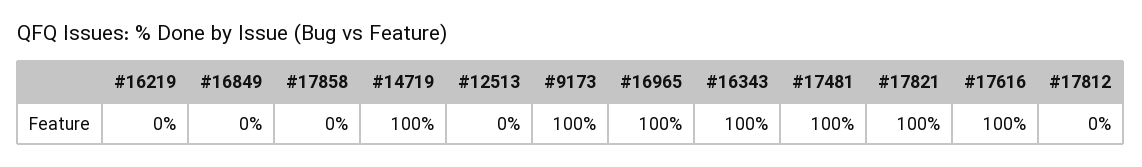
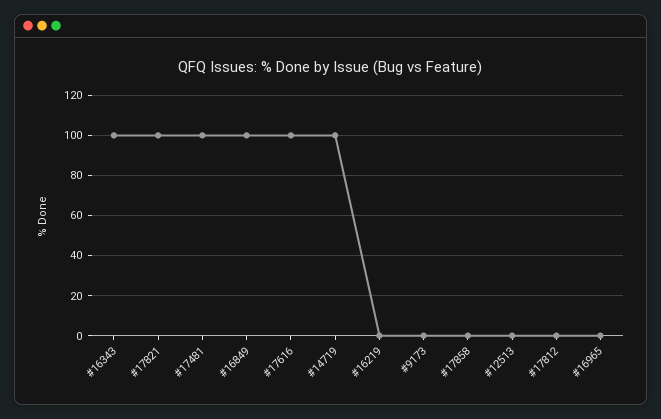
  {
    "#16219": 0,
-   "#16849": 0,
+   "#16849": 100,
    "#17858": 0,
    "#14719": 100,
    "#12513": 0,
-   "#9173": 100,
+   "#9173": 0,
-   "#16965": 100,
+   "#16965": 0,
    "#16343": 100,
    "#17481": 100,
    "#17821": 100,
    "#17616": 100,
    "#17812": 0
  }

